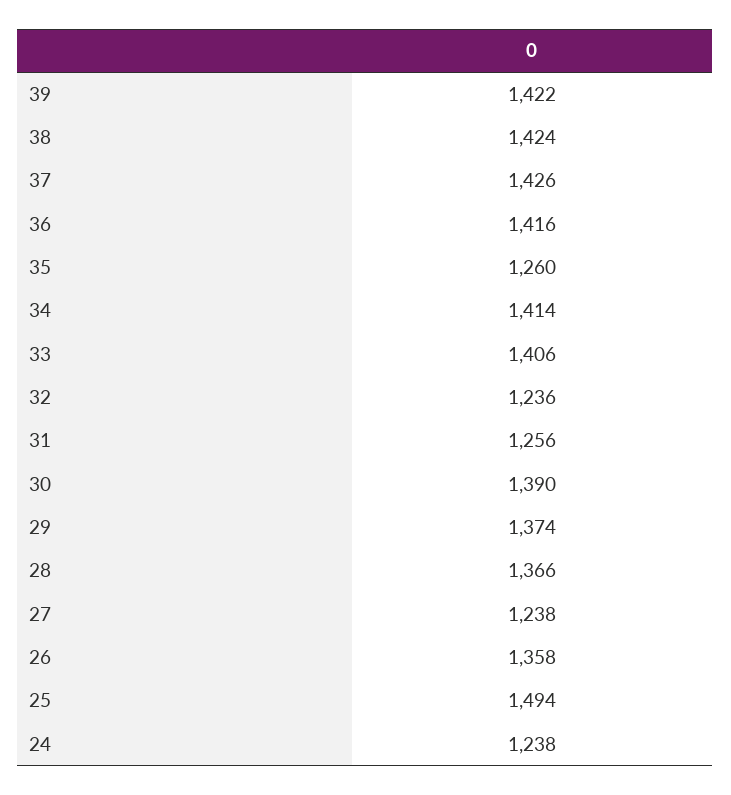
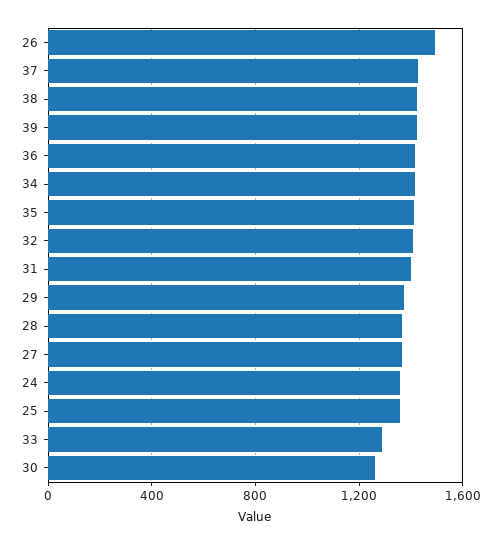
  {
    "39": 1422,
    "38": 1424,
    "37": 1426,
    "36": 1416,
-   "35": 1260,
+   "35": 1400,
    "34": 1414,
-   "33": 1406,
+   "33": 1300,
-   "32": 1236,
+   "32": 1400,
-   "31": 1256,
+   "31": 1400,
-   "30": 1390,
+   "30": 1250,
    "29": 1374,
    "28": 1366,
-   "27": 1238,
+   "27": 1350,
-   "26": 1358,
+   "26": 1500,
-   "25": 1494,
+   "25": 1350,
-   "24": 1238
+   "24": 1350
  }

